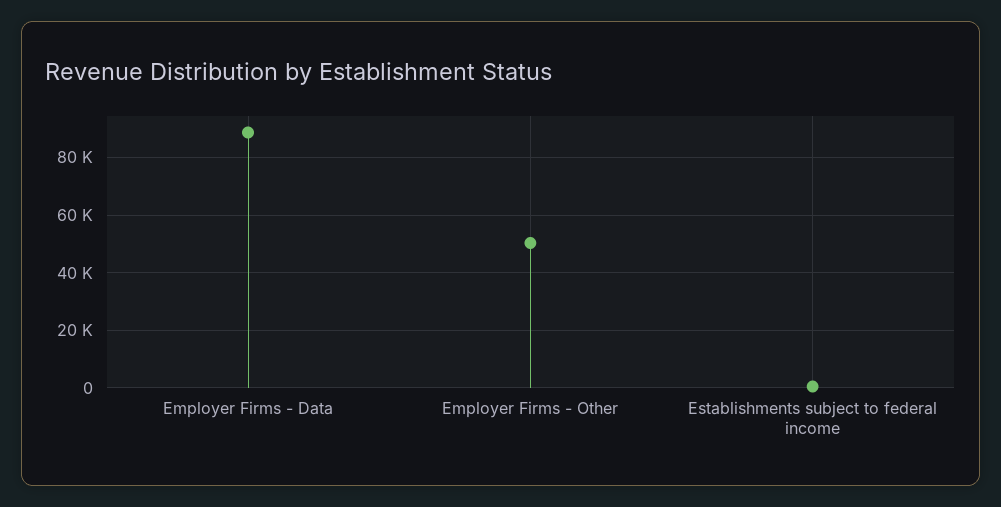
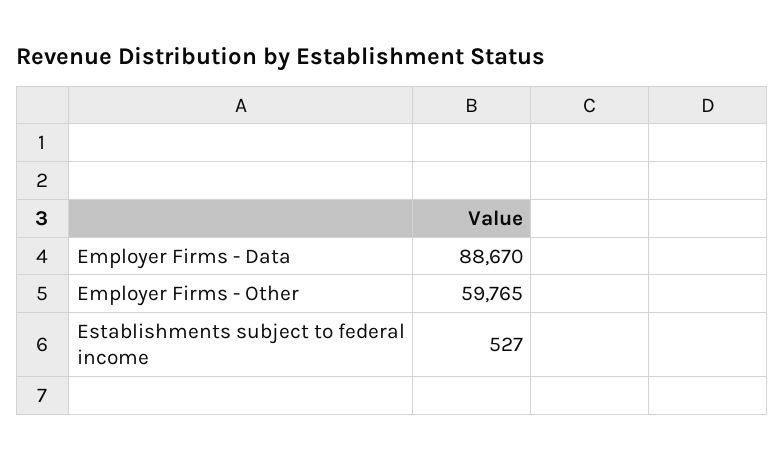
  {
    "Employer Firms - Data": 88670,
-   "Employer Firms - Other": 50000,
+   "Employer Firms - Other": 59765,
    "Establishments subject to federal income": 527
  }

